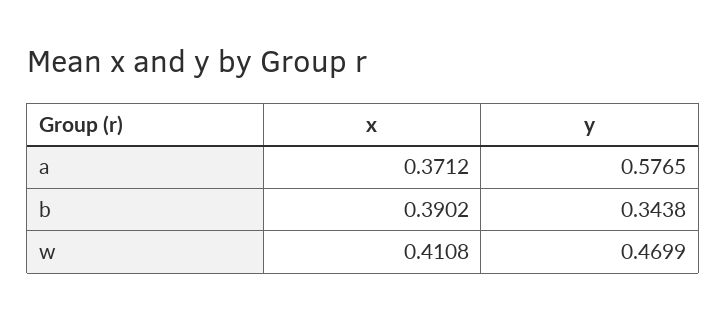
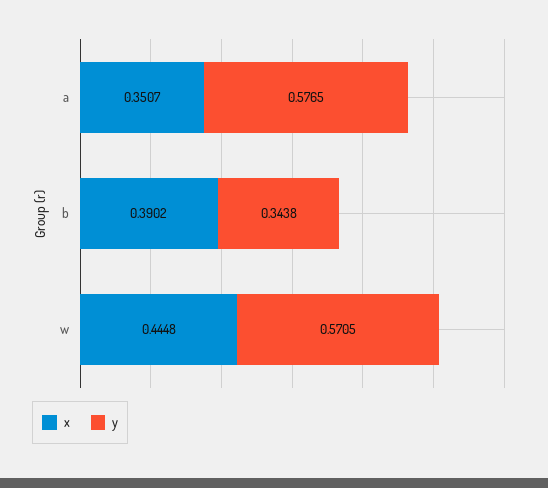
  {
    "x": {
-     "a": 0.3712,
+     "a": 0.3507,
      "b": 0.3902,
-     "w": 0.4108
+     "w": 0.4448
    },
    "y": {
      "a": 0.5765,
      "b": 0.3438,
-     "w": 0.4699
+     "w": 0.5705
    }
  }

